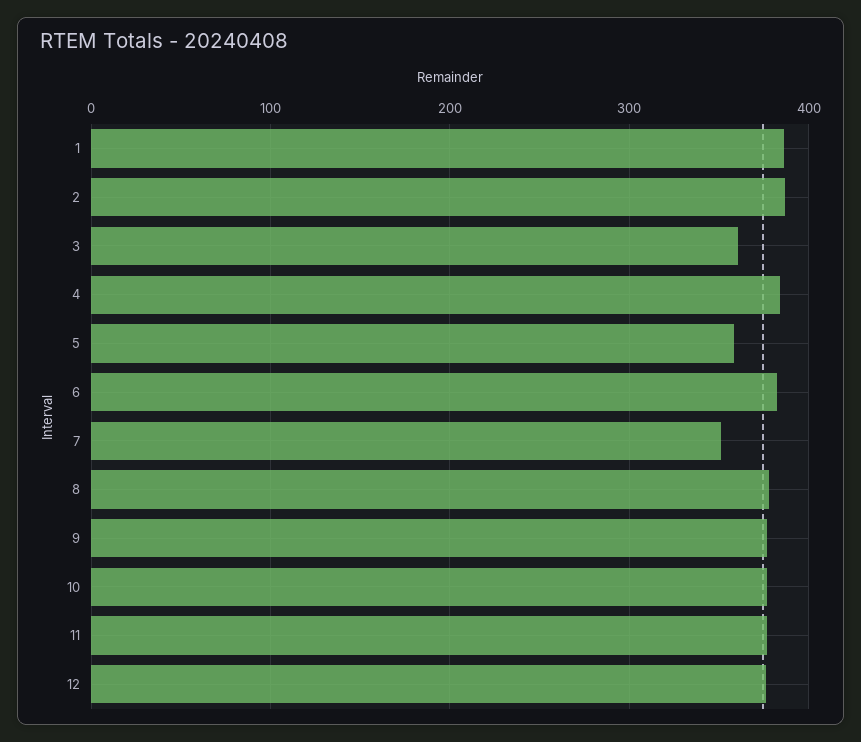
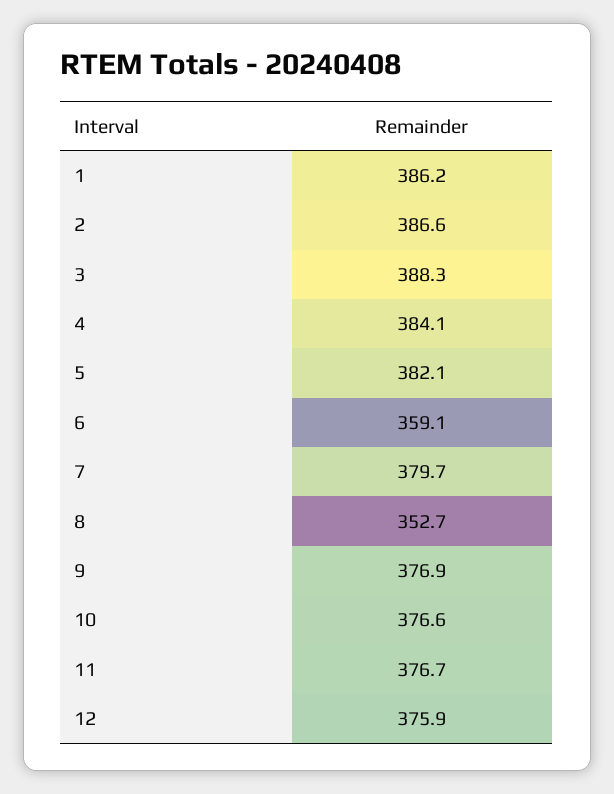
  {
    "1": 386.2,
    "2": 386.6,
-   "3": 360,
+   "3": 388.3,
    "4": 384.1,
-   "5": 360,
+   "5": 382.1,
-   "6": 380,
+   "6": 359.1,
-   "7": 350,
+   "7": 379.7,
-   "8": 380,
+   "8": 352.7,
    "9": 376.9,
    "10": 376.6,
    "11": 376.7,
    "12": 375.9
  }

